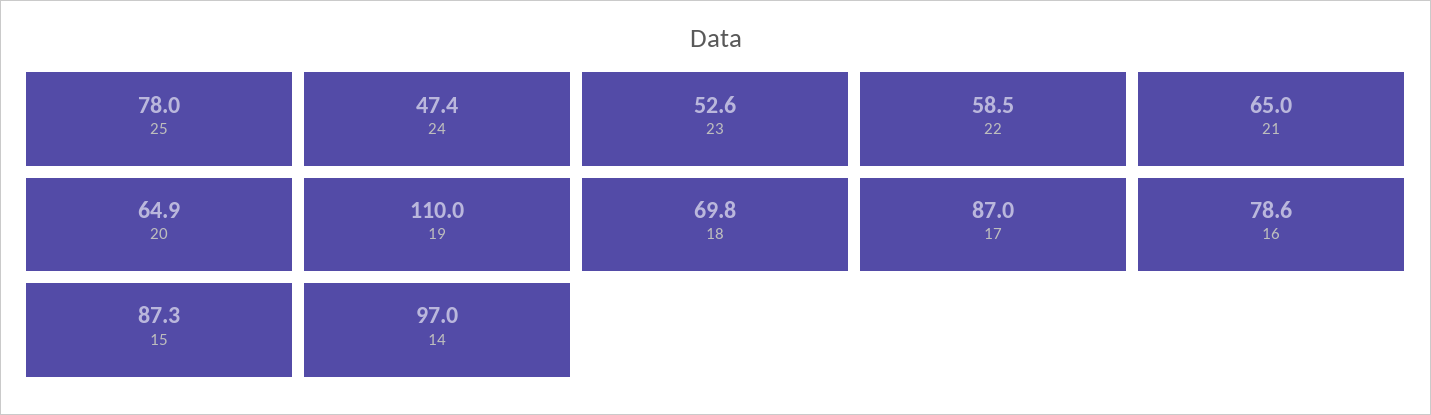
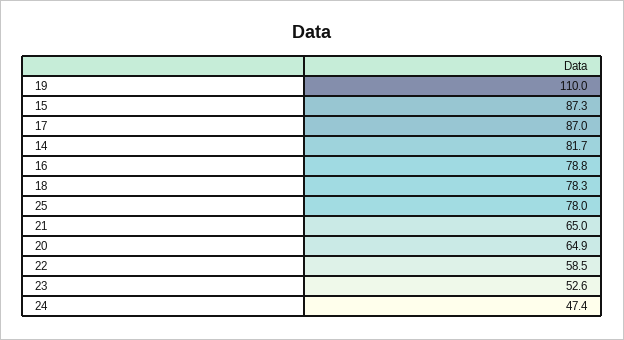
  {
    "25": 78,
    "24": 47.4,
    "23": 52.6,
    "22": 58.5,
    "21": 65,
    "20": 64.9,
    "19": 110,
-   "18": 69.8,
+   "18": 78.3,
    "17": 87,
-   "16": 78.6,
+   "16": 78.8,
    "15": 87.3,
-   "14": 97
+   "14": 81.7
  }

